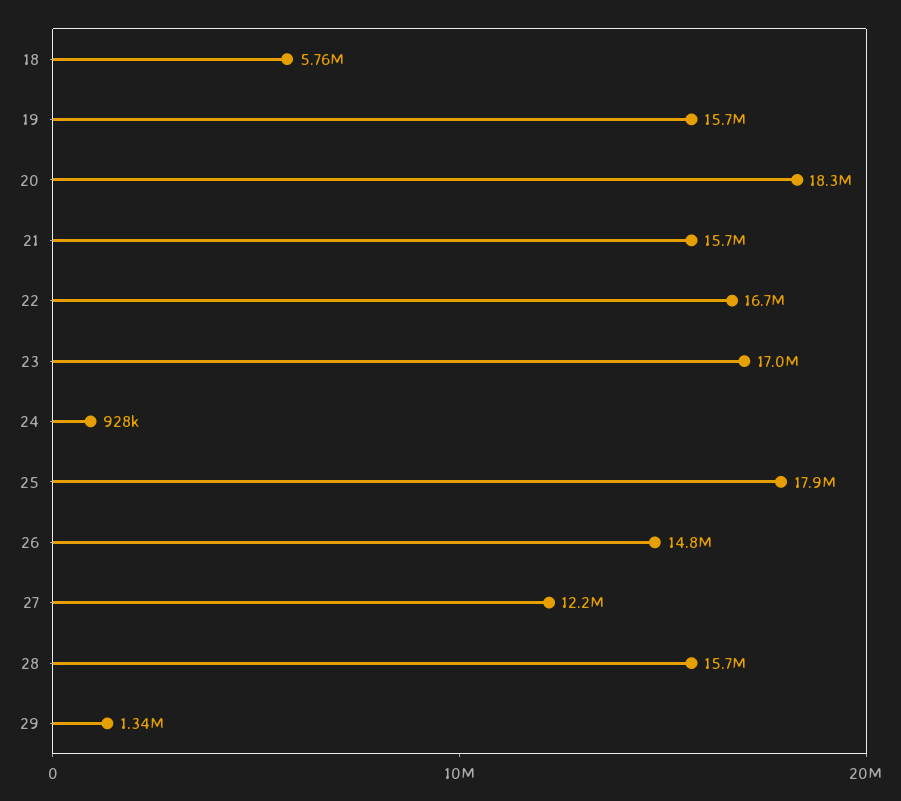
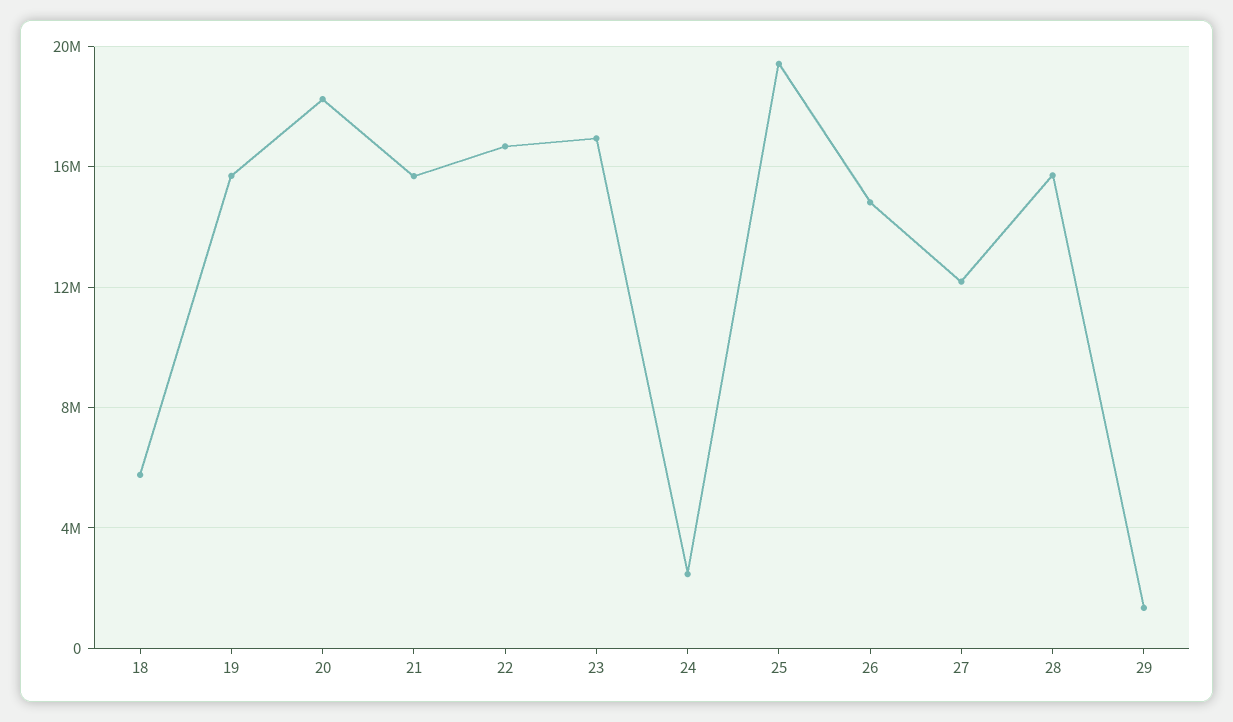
  {
    "18": 5760000,
    "19": 15700000,
    "20": 18300000,
    "21": 15700000,
    "22": 16700000,
    "23": 17000000,
-   "24": 928000,
+   "24": 2500000,
-   "25": 17900000,
+   "25": 19500000,
    "26": 14800000,
    "27": 12200000,
    "28": 15700000,
    "29": 1340000
  }

